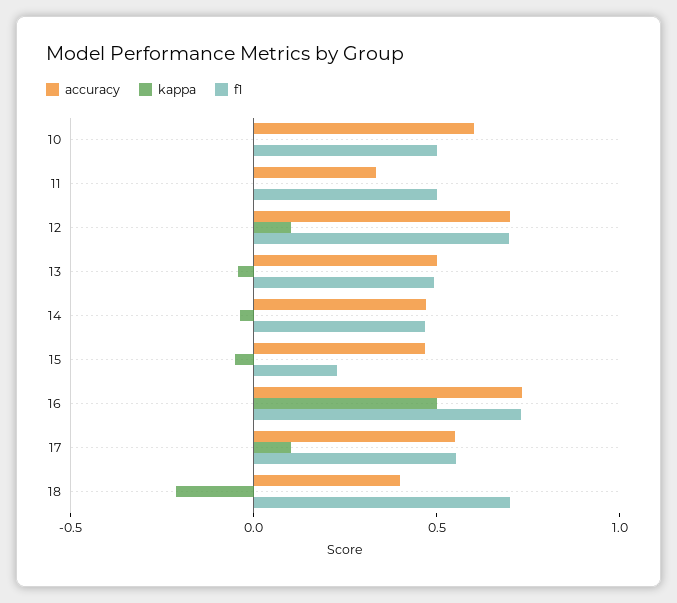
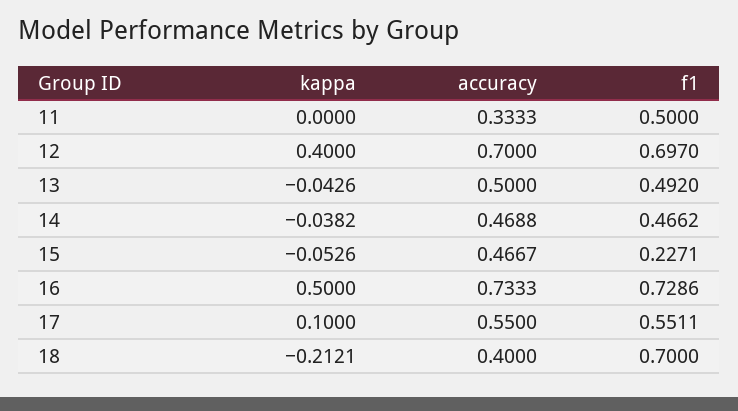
  {
    "accuracy": {
-     "10": 0.6,
      "11": 0.3333,
      "12": 0.7,
      "13": 0.5,
      "14": 0.4688,
      "15": 0.4667,
      "16": 0.7333,
      "17": 0.55,
      "18": 0.4
    },
    "kappa": {
-     "10": 0,
      "11": 0,
-     "12": 0.1,
+     "12": 0.4,
      "13": -0.0426,
      "14": -0.0382,
      "15": -0.0526,
      "16": 0.5,
      "17": 0.1,
      "18": -0.2121
    },
    "f1": {
-     "10": 0.5,
      "11": 0.5,
      "12": 0.697,
      "13": 0.492,
      "14": 0.4662,
      "15": 0.2271,
      "16": 0.7286,
      "17": 0.5511,
      "18": 0.7
    }
  }

